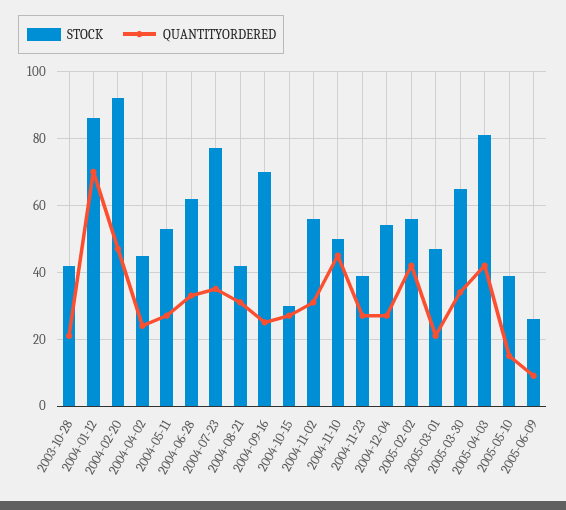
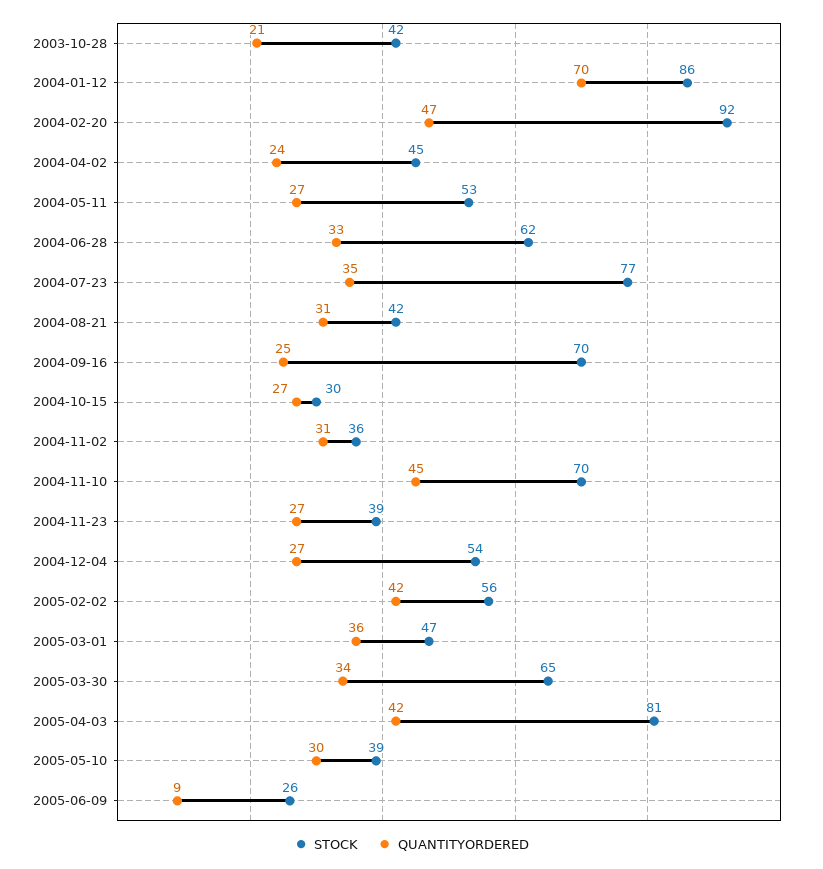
  {
    "STOCK": {
      "2003-10-28": 42,
      "2004-01-12": 86,
      "2004-02-20": 92,
      "2004-04-02": 45,
      "2004-05-11": 53,
      "2004-06-28": 62,
      "2004-07-23": 77,
      "2004-08-21": 42,
      "2004-09-16": 70,
      "2004-10-15": 30,
-     "2004-11-02": 55,
+     "2004-11-02": 36,
-     "2004-11-10": 50,
+     "2004-11-10": 70,
      "2004-11-23": 39,
      "2004-12-04": 54,
      "2005-02-02": 56,
      "2005-03-01": 47,
      "2005-03-30": 65,
      "2005-04-03": 81,
      "2005-05-10": 39,
      "2005-06-09": 26
    },
    "QUANTITYORDERED": {
      "2003-10-28": 21,
      "2004-01-12": 70,
      "2004-02-20": 47,
      "2004-04-02": 24,
      "2004-05-11": 27,
      "2004-06-28": 33,
      "2004-07-23": 35,
      "2004-08-21": 31,
      "2004-09-16": 25,
      "2004-10-15": 27,
      "2004-11-02": 31,
      "2004-11-10": 45,
      "2004-11-23": 27,
      "2004-12-04": 27,
      "2005-02-02": 42,
-     "2005-03-01": 20,
+     "2005-03-01": 36,
      "2005-03-30": 34,
      "2005-04-03": 42,
-     "2005-05-10": 15,
+     "2005-05-10": 30,
      "2005-06-09": 9
    }
  }

